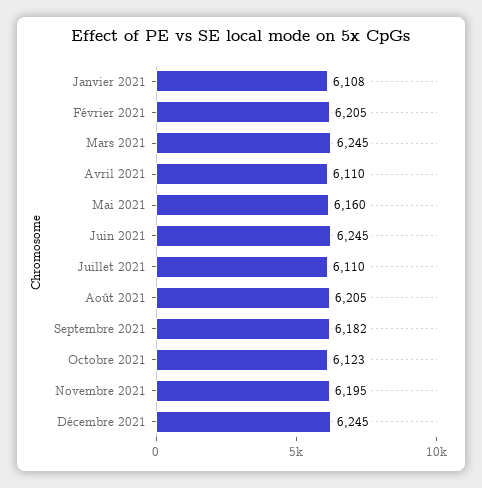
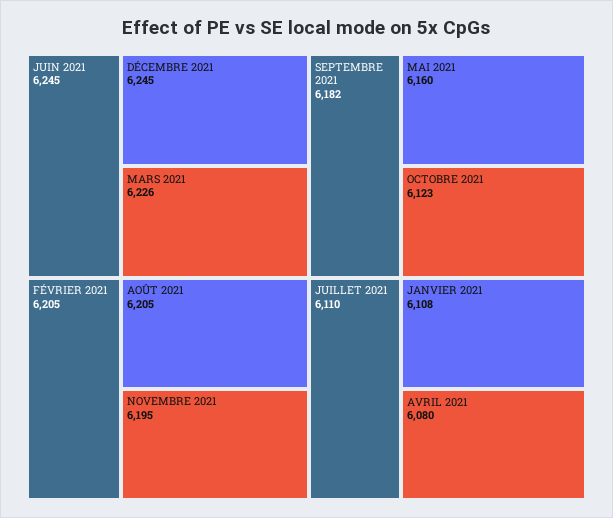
  {
    "Janvier 2021": 6108,
    "Février 2021": 6205,
-   "Mars 2021": 6245,
+   "Mars 2021": 6226,
-   "Avril 2021": 6110,
+   "Avril 2021": 6080,
    "Mai 2021": 6160,
    "Juin 2021": 6245,
    "Juillet 2021": 6110,
    "Août 2021": 6205,
    "Septembre 2021": 6182,
    "Octobre 2021": 6123,
    "Novembre 2021": 6195,
    "Décembre 2021": 6245
  }

